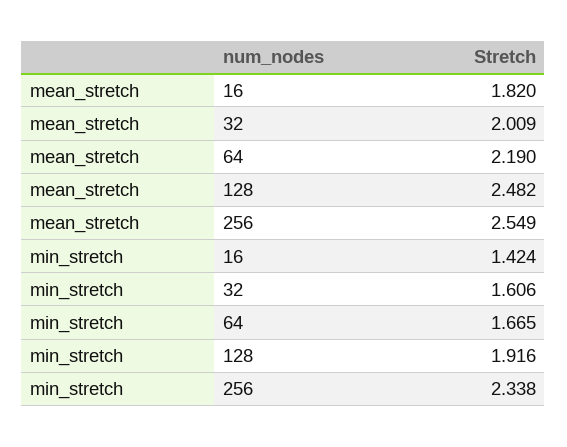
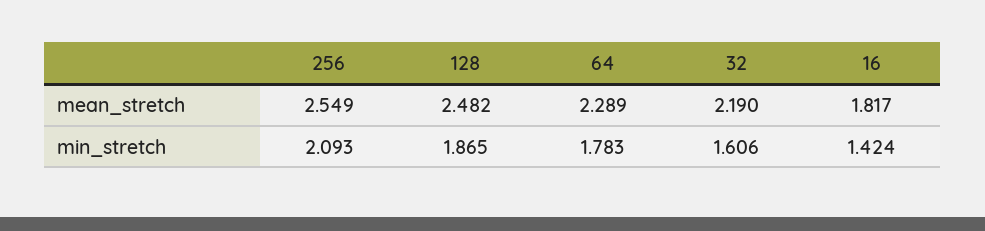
  {
    "mean_stretch": {
-     "16": 1.82,
+     "16": 1.817,
-     "32": 2.009,
+     "32": 2.19,
-     "64": 2.19,
+     "64": 2.289,
      "128": 2.482,
      "256": 2.549
    },
    "min_stretch": {
      "16": 1.424,
      "32": 1.606,
-     "64": 1.665,
+     "64": 1.783,
-     "128": 1.916,
+     "128": 1.865,
-     "256": 2.338
+     "256": 2.093
    }
  }

